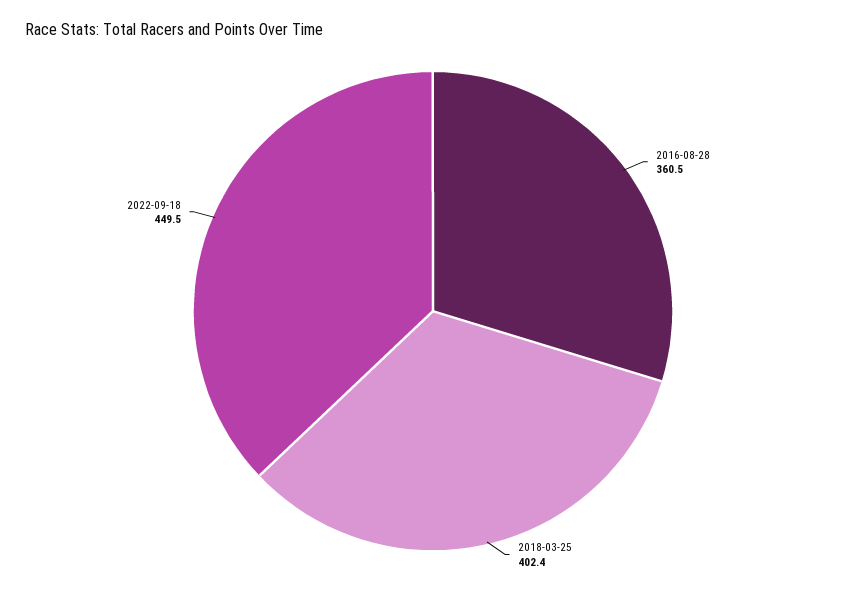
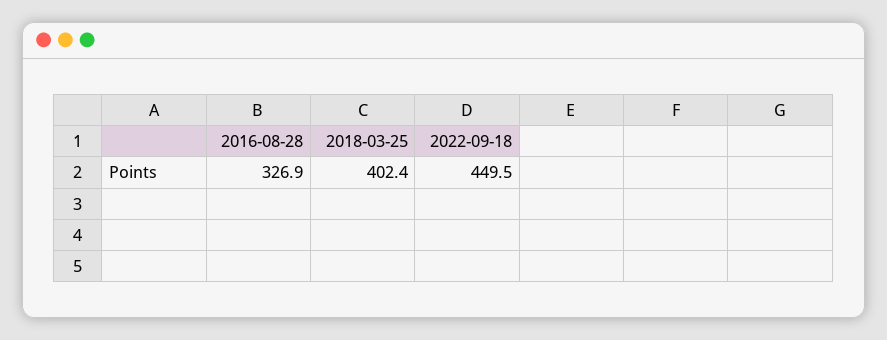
  {
-   "2016-08-28": 360.5,
+   "2016-08-28": 326.9,
    "2018-03-25": 402.4,
    "2022-09-18": 449.5
  }

